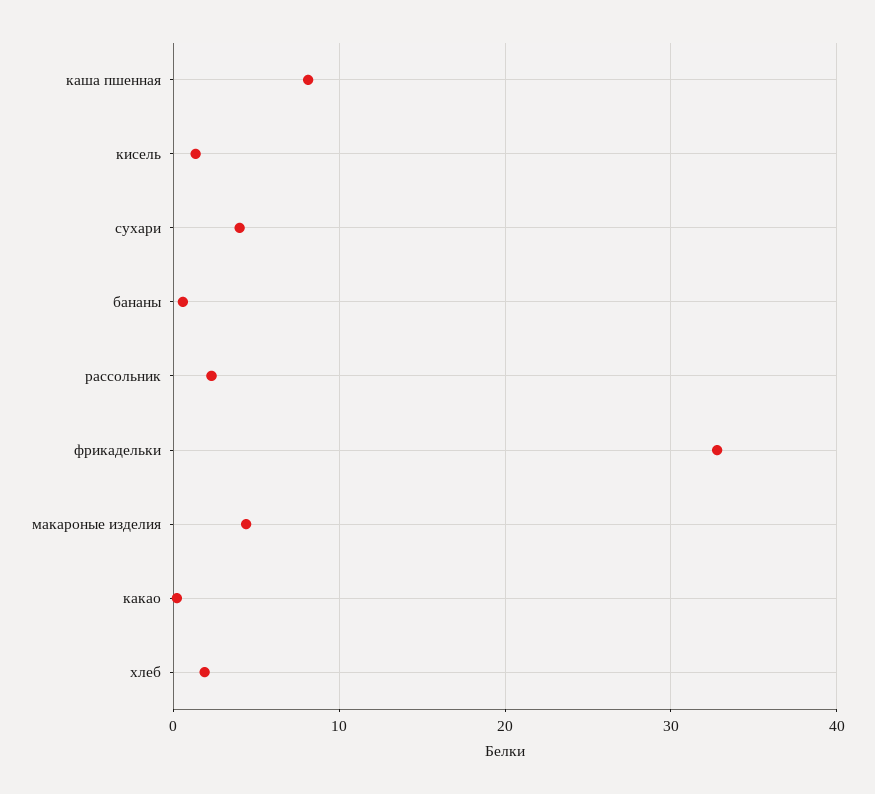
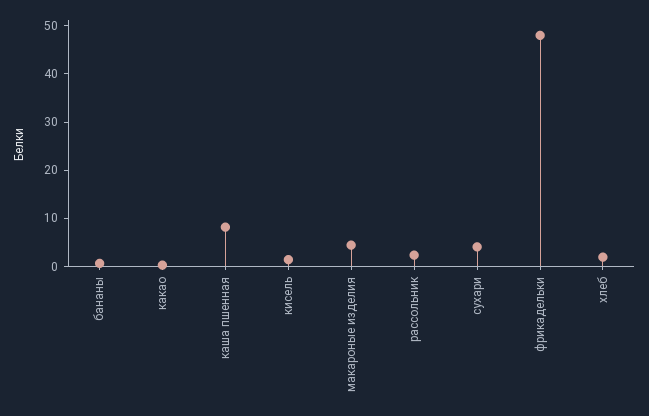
  {
    "каша пшенная": 8,
    "кисель": 1,
    "сухари": 4,
    "бананы": 1,
    "рассольник": 2,
-   "фрикадельки": 33,
+   "фрикадельки": 48,
    "макароные изделия": 4,
    "какао": 0,
    "хлеб": 2
  }

